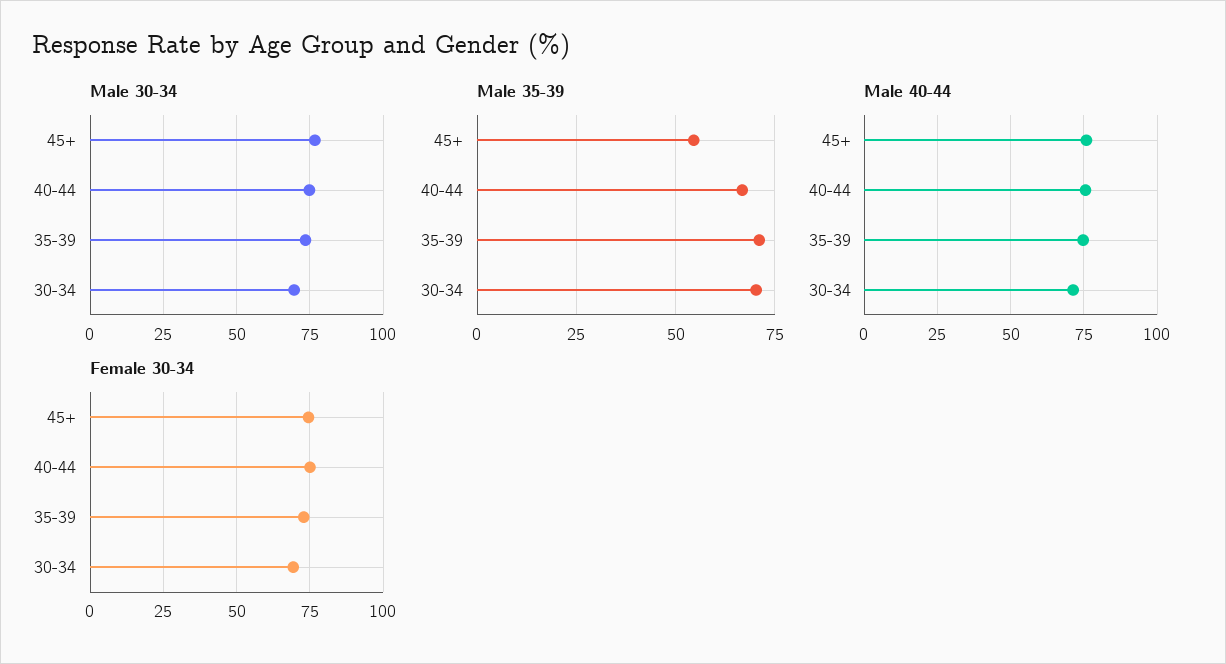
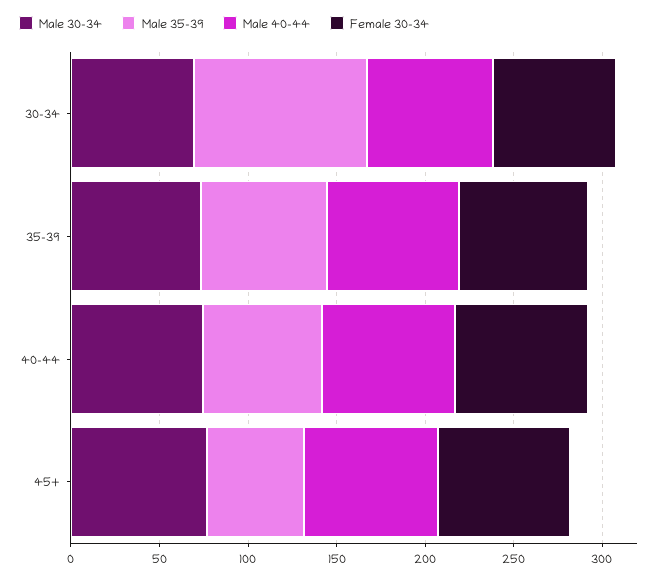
  {
    "Male 30-34": {
      "45+": 77.5,
      "40-44": 75,
      "35-39": 72.5,
      "30-34": 70
    },
    "Male 35-39": {
      "45+": 55,
      "40-44": 67.5,
      "35-39": 70,
-     "30-34": 70
+     "30-34": 100
    },
    "Male 40-44": {
      "45+": 75,
      "40-44": 75,
      "35-39": 75,
      "30-34": 72.5
    },
    "Female 30-34": {
      "45+": 75,
      "40-44": 75,
      "35-39": 72.5,
      "30-34": 70
    }
  }

